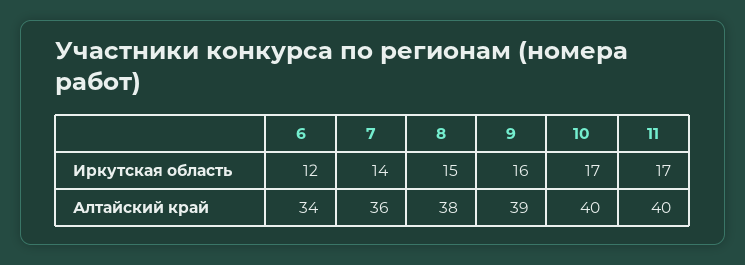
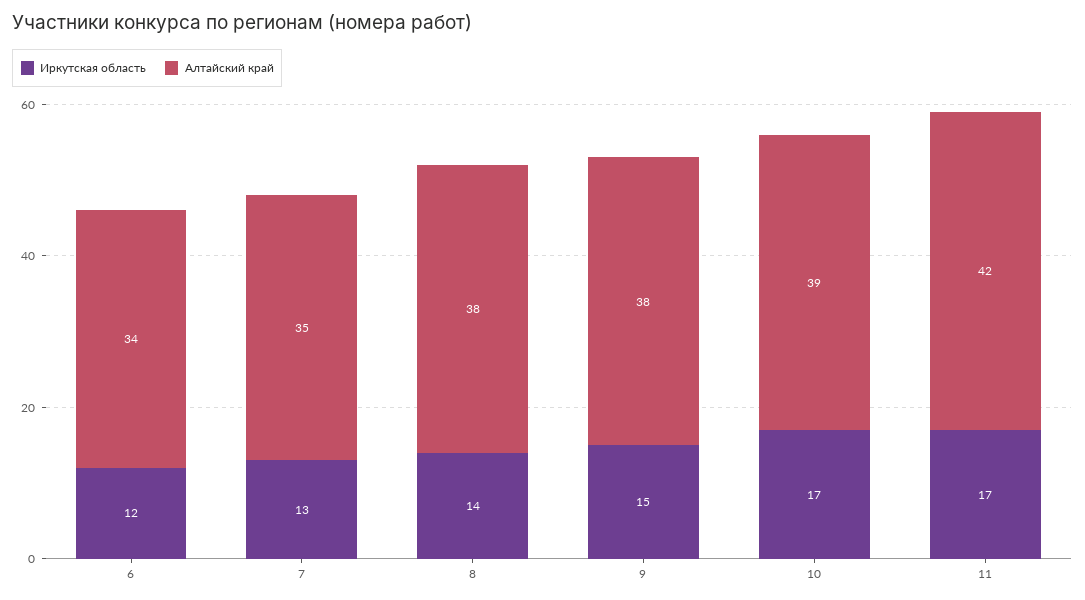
  {
    "Иркутская область": {
      "6": 12,
-     "7": 14,
+     "7": 13,
-     "8": 15,
+     "8": 14,
-     "9": 16,
+     "9": 15,
      "10": 17,
      "11": 17
    },
    "Алтайский край": {
      "6": 34,
-     "7": 36,
+     "7": 35,
      "8": 38,
-     "9": 39,
+     "9": 38,
-     "10": 40,
+     "10": 39,
-     "11": 40
+     "11": 42
    }
  }

